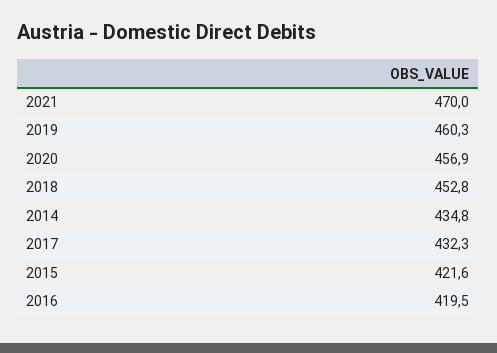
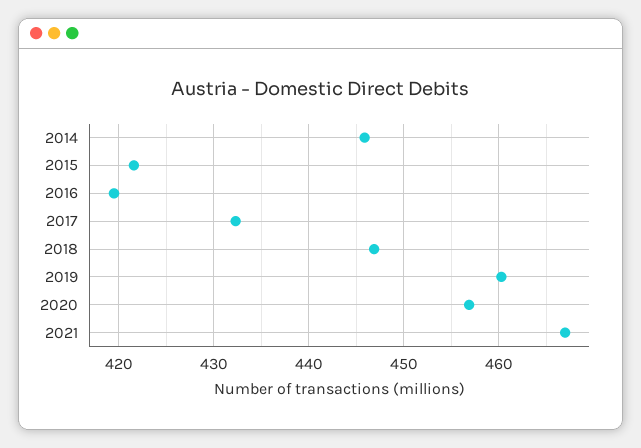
  {
-   "2021": 470,
+   "2021": 467,
    "2019": 460.3,
    "2020": 456.9,
-   "2018": 452.8,
+   "2018": 447,
-   "2014": 434.8,
+   "2014": 446,
    "2017": 432.3,
    "2015": 421.6,
    "2016": 419.5
  }

